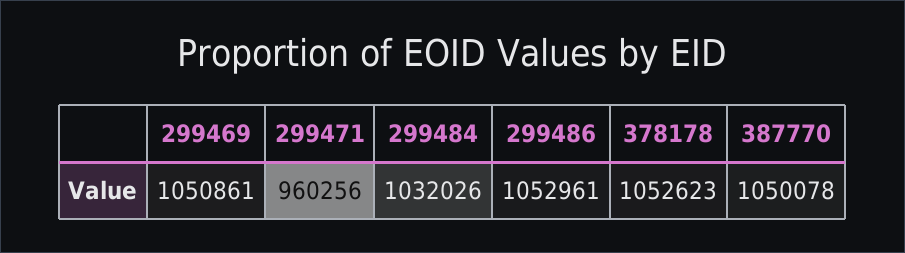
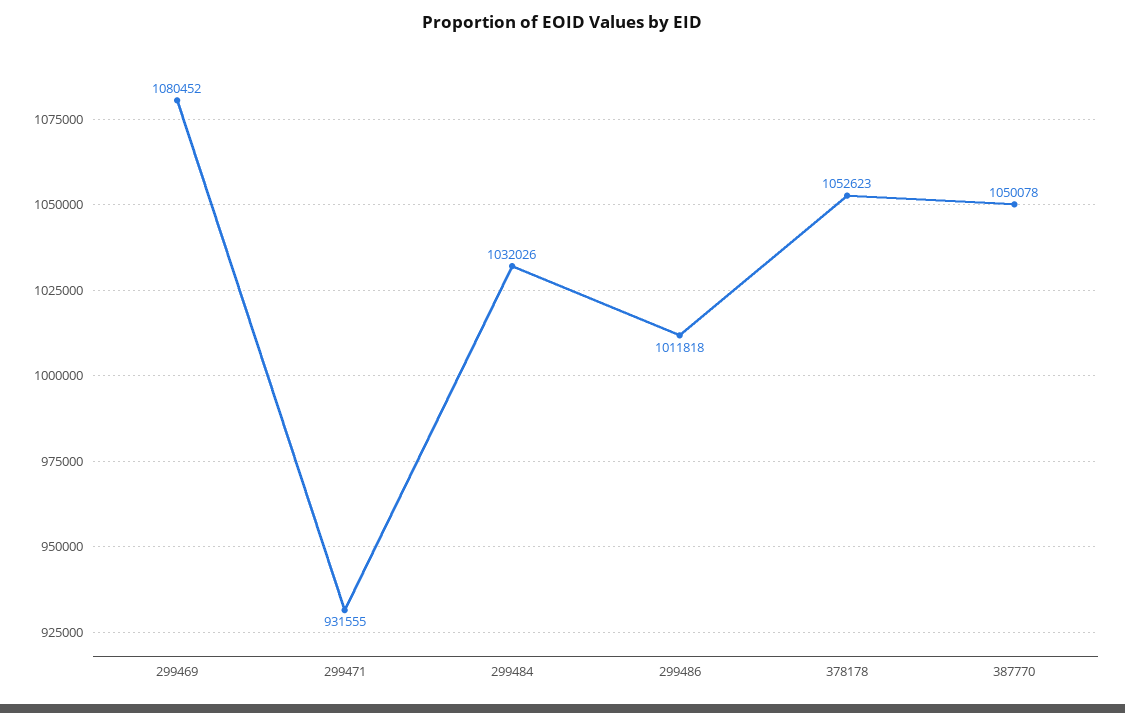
  {
-   "299469": 1050861,
+   "299469": 1080452,
-   "299471": 960256,
+   "299471": 931555,
    "299484": 1032026,
-   "299486": 1052961,
+   "299486": 1011818,
    "378178": 1052623,
    "387770": 1050078
  }

